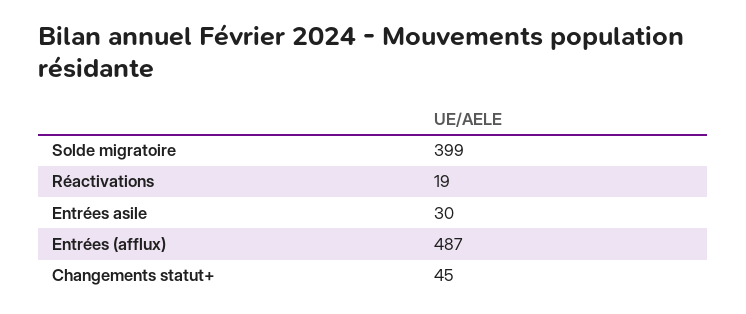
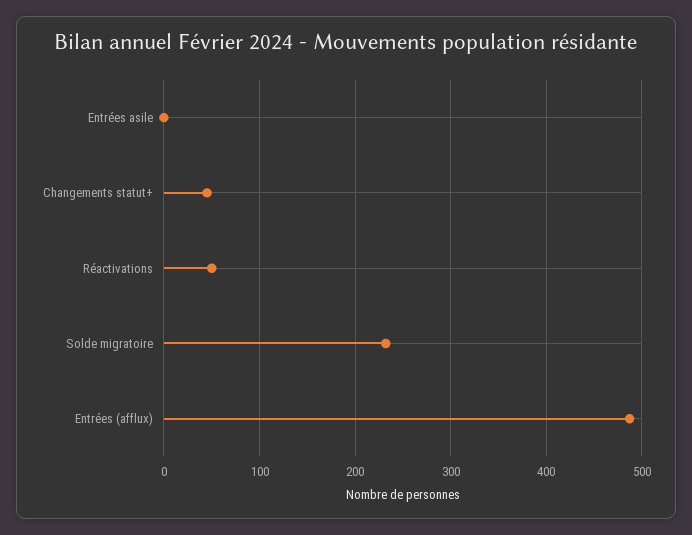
  {
-   "Solde migratoire": 399,
+   "Solde migratoire": 230,
-   "Réactivations": 19,
+   "Réactivations": 50,
-   "Entrées asile": 30,
+   "Entrées asile": 0,
    "Entrées (afflux)": 487,
    "Changements statut+": 45
  }

